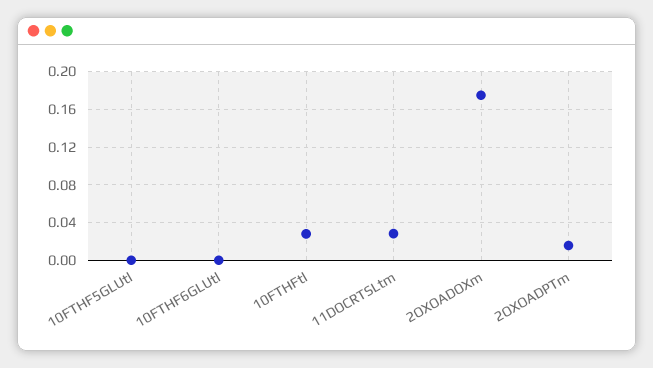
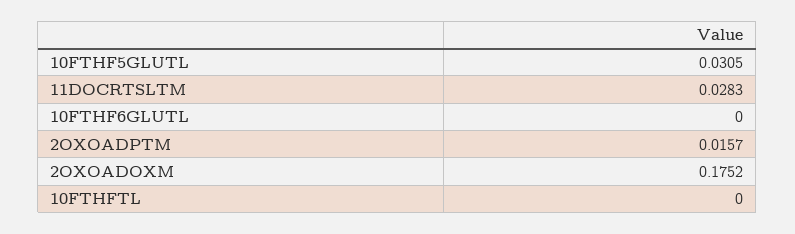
  {
-   "10FTHF5GLUtl": 0,
+   "10FTHF5GLUtl": 0.0305,
    "10FTHF6GLUtl": 0,
-   "10FTHFtl": 0.03,
+   "10FTHFtl": 0,
    "11DOCRTSLtm": 0.0283,
    "2OXOADOXm": 0.1752,
    "2OXOADPTm": 0.0157
  }

